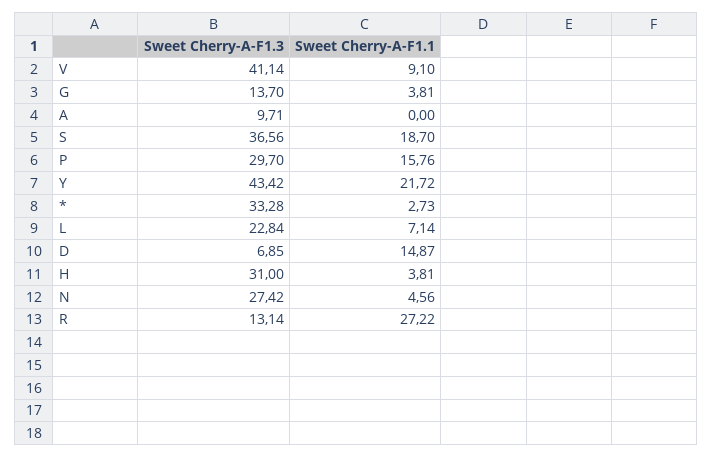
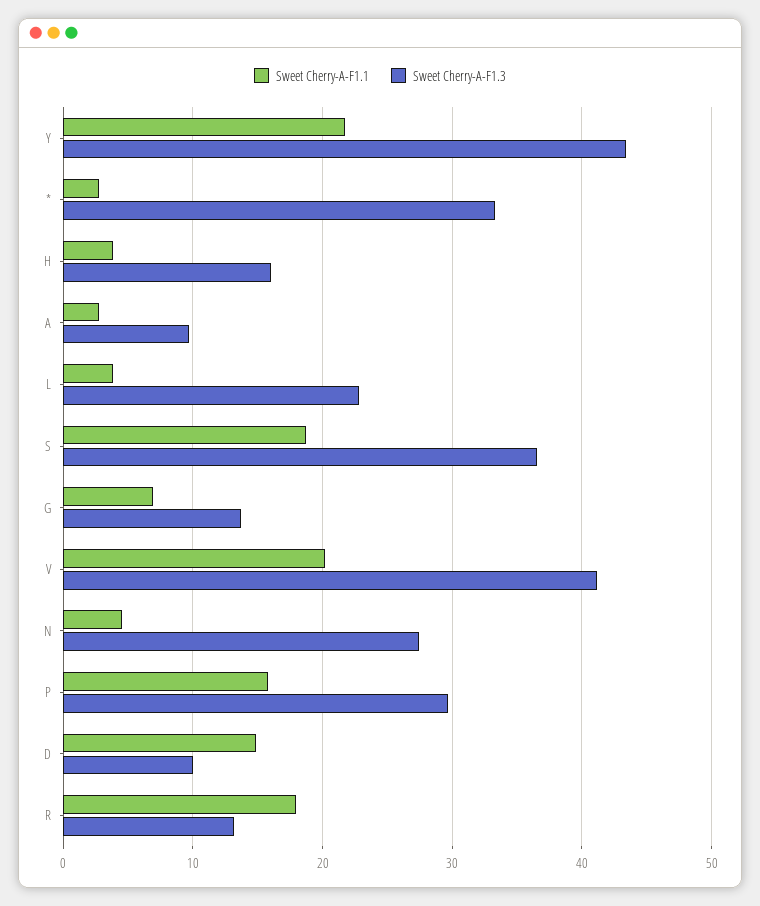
  {
    "Sweet Cherry-A-F1.3": {
      "V": 41.14,
      "G": 13.7,
      "A": 9.71,
      "S": 36.56,
      "P": 29.7,
      "Y": 43.42,
      "*": 33.28,
      "L": 22.84,
-     "D": 6.85,
+     "D": 10,
-     "H": 31,
+     "H": 16,
      "N": 27.42,
      "R": 13.14
    },
    "Sweet Cherry-A-F1.1": {
-     "V": 9.1,
+     "V": 20,
-     "G": 3.81,
+     "G": 7,
-     "A": 0,
+     "A": 3,
      "S": 18.7,
      "P": 15.76,
      "Y": 21.72,
      "*": 2.73,
-     "L": 7.14,
+     "L": 4,
      "D": 14.87,
      "H": 3.81,
      "N": 4.56,
-     "R": 27.22
+     "R": 18
    }
  }

